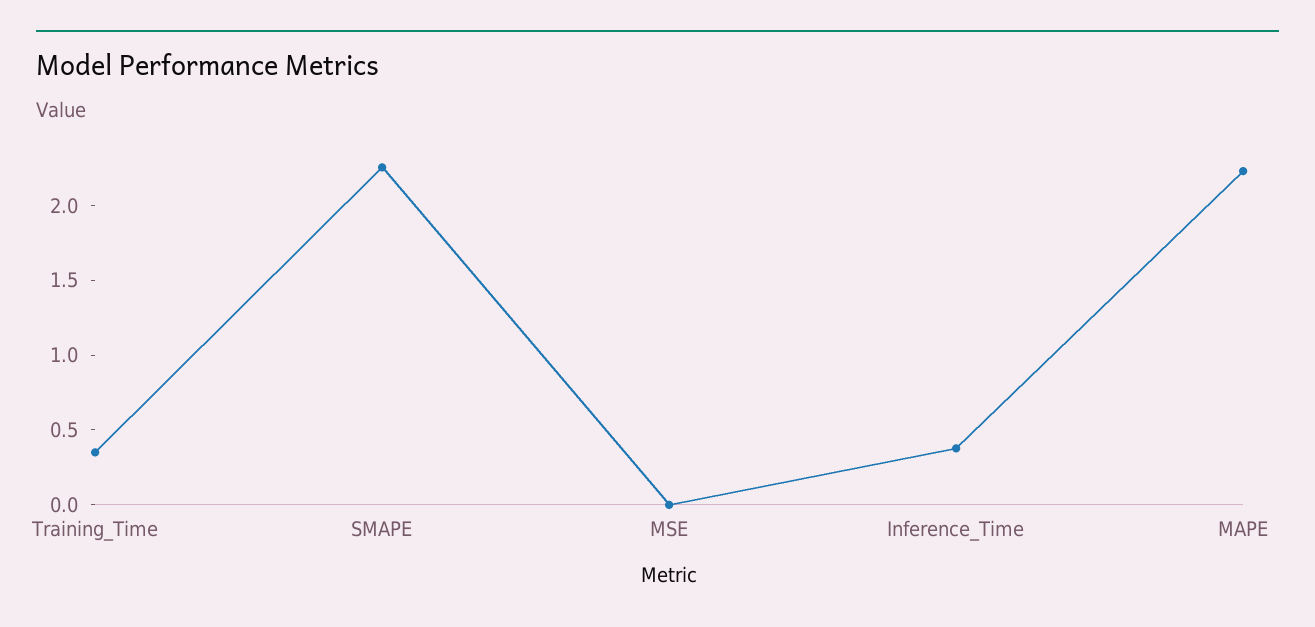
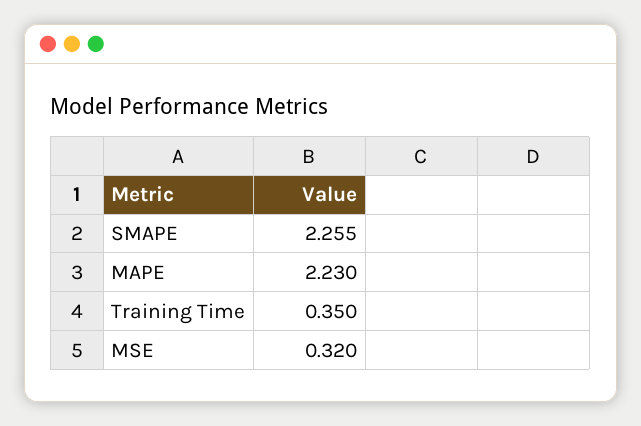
  {
    "Training_Time": 0.35,
    "SMAPE": 2.255,
-   "MSE": 0,
+   "MSE": 0.32,
-   "Inference_Time": 0.4,
    "MAPE": 2.23
  }

